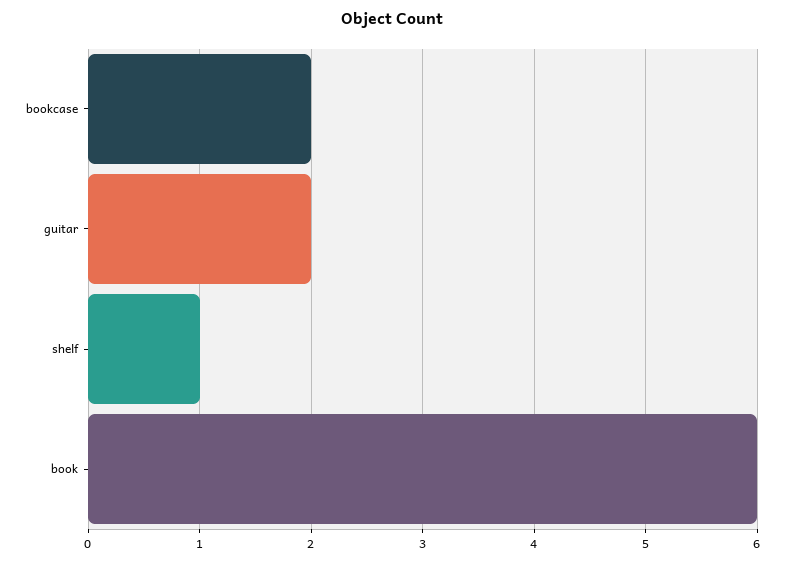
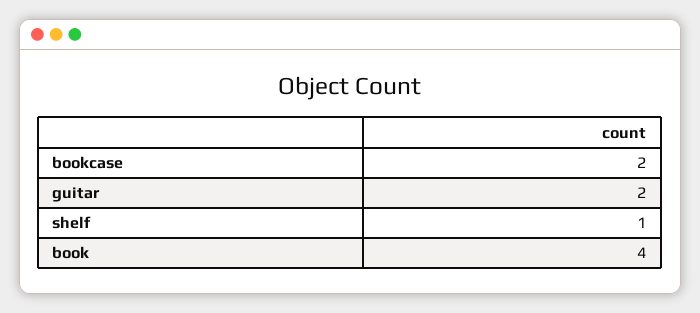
  {
    "bookcase": 2,
    "guitar": 2,
    "shelf": 1,
-   "book": 6
+   "book": 4
  }

